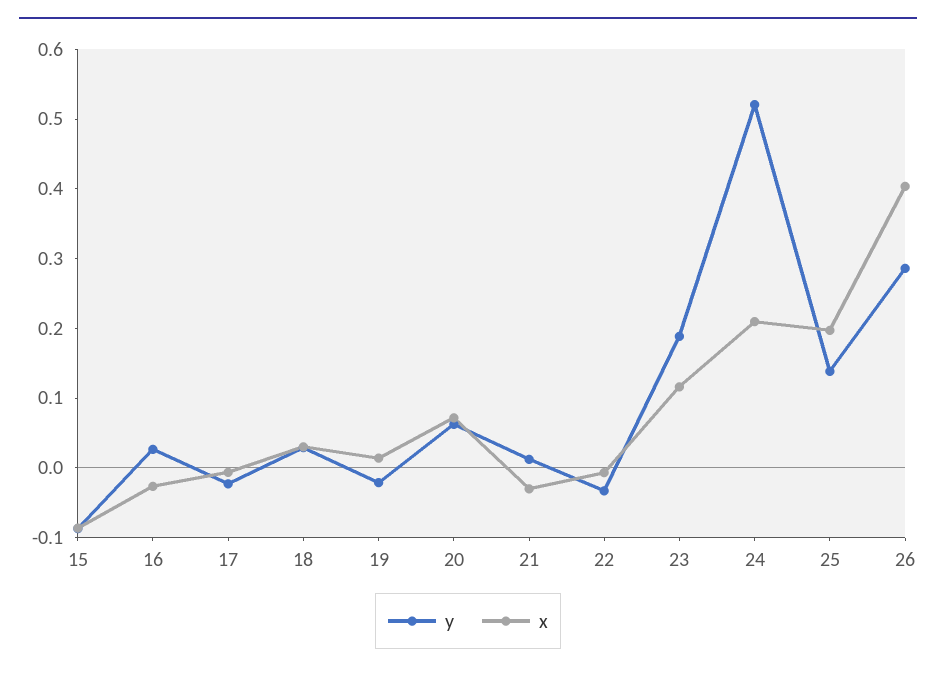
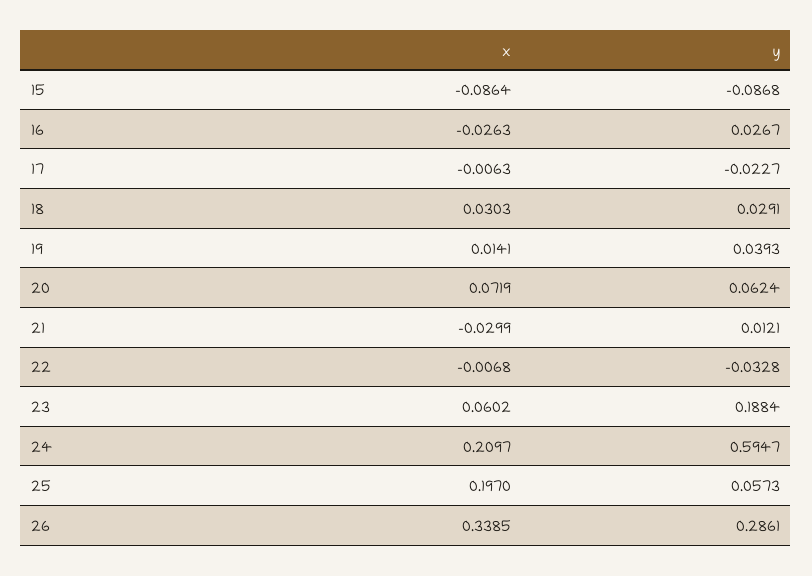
  {
    "y": {
      "15": -0.0868,
      "16": 0.0267,
      "17": -0.0227,
      "18": 0.0291,
-     "19": -0.02,
+     "19": 0.0393,
      "20": 0.0624,
      "21": 0.0121,
      "22": -0.0328,
      "23": 0.1884,
-     "24": 0.52,
+     "24": 0.5947,
-     "25": 0.14,
+     "25": 0.0573,
      "26": 0.2861
    },
    "x": {
      "15": -0.0864,
      "16": -0.0263,
      "17": -0.0063,
      "18": 0.0303,
      "19": 0.0141,
      "20": 0.0719,
      "21": -0.0299,
      "22": -0.0068,
-     "23": 0.12,
+     "23": 0.0602,
      "24": 0.2097,
      "25": 0.197,
-     "26": 0.4
+     "26": 0.3385
    }
  }

